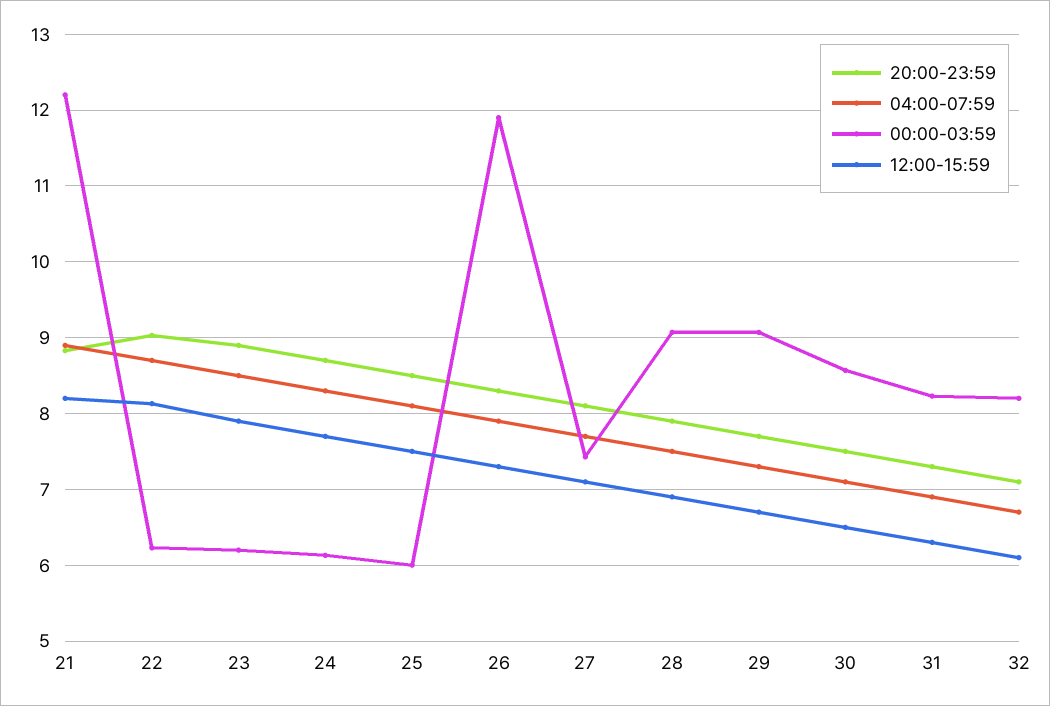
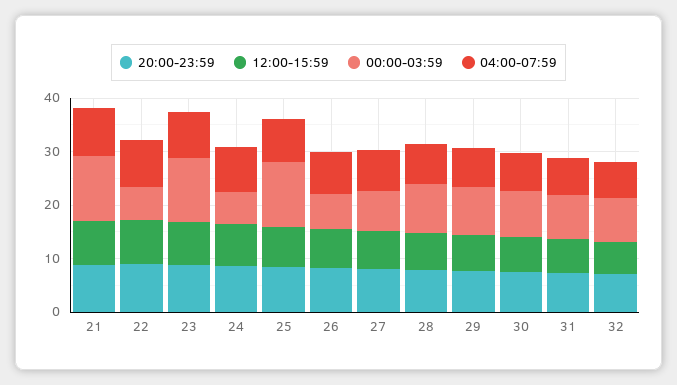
  {
    "20:00-23:59": {
      "21": 8.8,
      "22": 9,
      "23": 8.9,
      "24": 8.7,
      "25": 8.5,
      "26": 8.3,
      "27": 8.1,
      "28": 7.9,
      "29": 7.7,
      "30": 7.5,
      "31": 7.3,
      "32": 7.1
    },
    "04:00-07:59": {
      "21": 8.9,
      "22": 8.7,
      "23": 8.5,
      "24": 8.3,
      "25": 8.1,
      "26": 7.9,
      "27": 7.7,
      "28": 7.5,
      "29": 7.3,
      "30": 7.1,
      "31": 6.9,
      "32": 6.7
    },
    "00:00-03:59": {
      "21": 12.2,
      "22": 6.2,
-     "23": 6.2,
+     "23": 12,
      "24": 6.1,
-     "25": 6,
+     "25": 12,
-     "26": 11.9,
+     "26": 6,
      "27": 7.4,
      "28": 9.1,
      "29": 9.1,
      "30": 8.6,
      "31": 8.2,
      "32": 8.2
    },
    "12:00-15:59": {
      "21": 8.2,
      "22": 8.1,
      "23": 7.9,
      "24": 7.7,
      "25": 7.5,
      "26": 7.3,
      "27": 7.1,
      "28": 6.9,
      "29": 6.7,
      "30": 6.5,
      "31": 6.3,
      "32": 6.1
    }
  }

